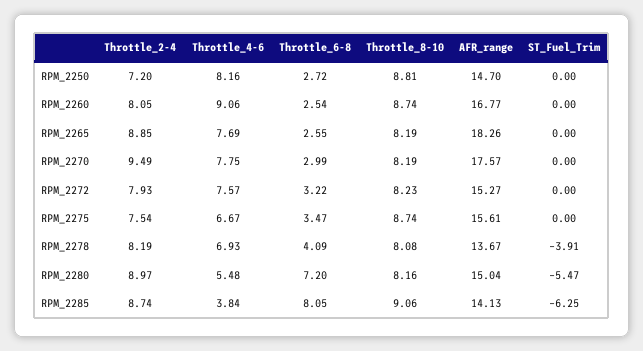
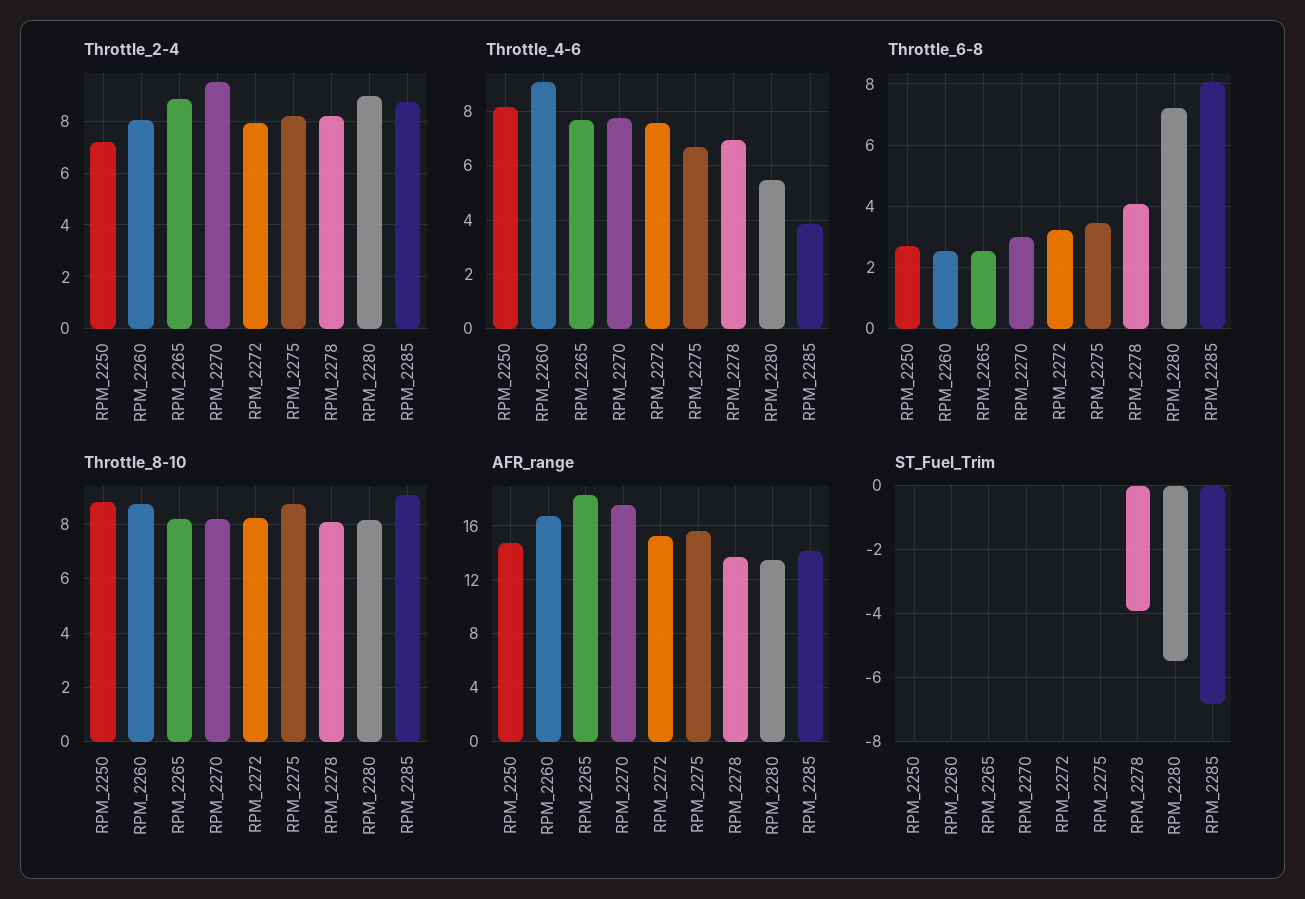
  {
    "Throttle_2-4": {
      "RPM_2250": 7.2,
      "RPM_2260": 8.05,
      "RPM_2265": 8.85,
      "RPM_2270": 9.49,
      "RPM_2272": 7.93,
-     "RPM_2275": 7.54,
+     "RPM_2275": 8.25,
      "RPM_2278": 8.19,
      "RPM_2280": 8.97,
      "RPM_2285": 8.74
    },
    "Throttle_4-6": {
      "RPM_2250": 8.16,
      "RPM_2260": 9.06,
      "RPM_2265": 7.69,
      "RPM_2270": 7.75,
      "RPM_2272": 7.57,
      "RPM_2275": 6.67,
      "RPM_2278": 6.93,
      "RPM_2280": 5.48,
      "RPM_2285": 3.84
    },
    "Throttle_6-8": {
      "RPM_2250": 2.72,
      "RPM_2260": 2.54,
      "RPM_2265": 2.55,
      "RPM_2270": 2.99,
      "RPM_2272": 3.22,
      "RPM_2275": 3.47,
      "RPM_2278": 4.09,
      "RPM_2280": 7.2,
      "RPM_2285": 8.05
    },
    "Throttle_8-10": {
      "RPM_2250": 8.81,
      "RPM_2260": 8.74,
      "RPM_2265": 8.19,
      "RPM_2270": 8.19,
      "RPM_2272": 8.23,
      "RPM_2275": 8.74,
      "RPM_2278": 8.08,
      "RPM_2280": 8.16,
      "RPM_2285": 9.06
    },
    "AFR_range": {
      "RPM_2250": 14.7,
      "RPM_2260": 16.77,
      "RPM_2265": 18.26,
      "RPM_2270": 17.57,
      "RPM_2272": 15.27,
      "RPM_2275": 15.61,
      "RPM_2278": 13.67,
-     "RPM_2280": 15.04,
+     "RPM_2280": 13.5,
      "RPM_2285": 14.13
    },
    "ST_Fuel_Trim": {
      "RPM_2250": 0,
      "RPM_2260": 0,
      "RPM_2265": 0,
      "RPM_2270": 0,
      "RPM_2272": 0,
      "RPM_2275": 0,
      "RPM_2278": -3.91,
      "RPM_2280": -5.47,
-     "RPM_2285": -6.25
+     "RPM_2285": -6.8
    }
  }

